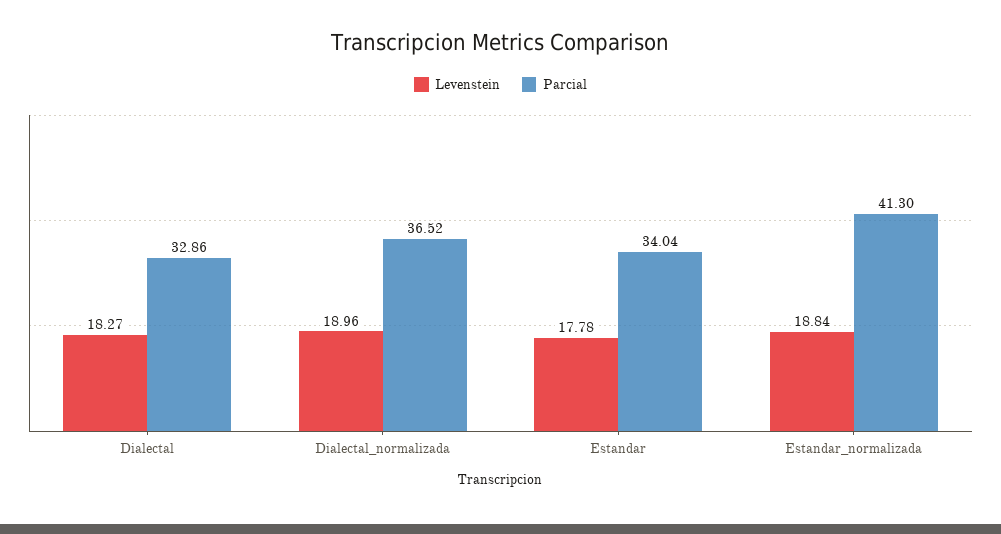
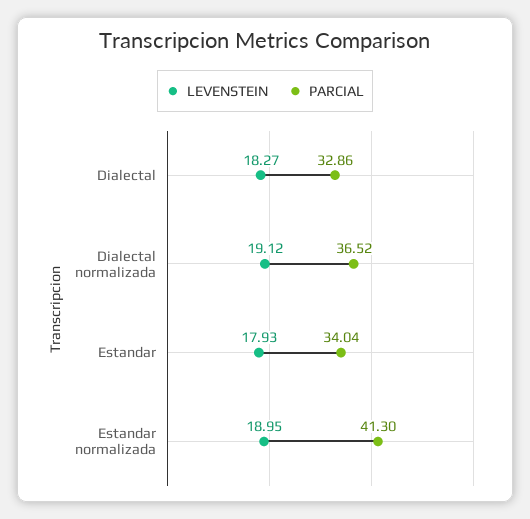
  {
    "Levenstein": {
      "Dialectal": 18.27,
-     "Dialectal_normalizada": 18.96,
+     "Dialectal_normalizada": 19.12,
-     "Estandar": 17.78,
+     "Estandar": 17.93,
-     "Estandar_normalizada": 18.84
+     "Estandar_normalizada": 18.95
    },
    "Parcial": {
      "Dialectal": 32.86,
      "Dialectal_normalizada": 36.52,
      "Estandar": 34.04,
      "Estandar_normalizada": 41.3
    }
  }

